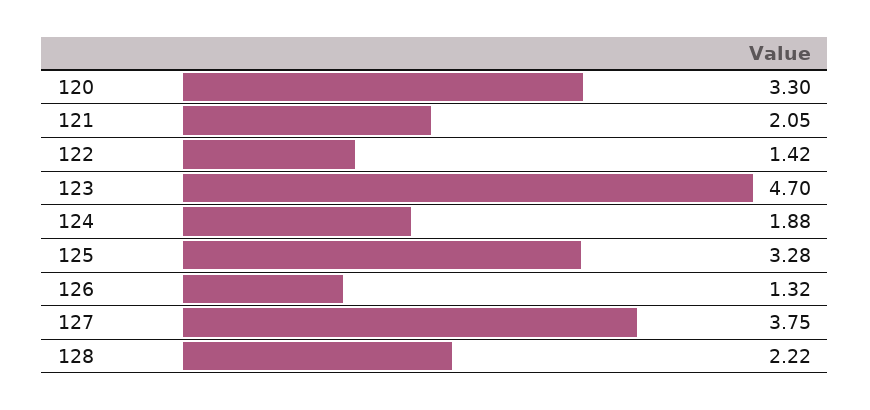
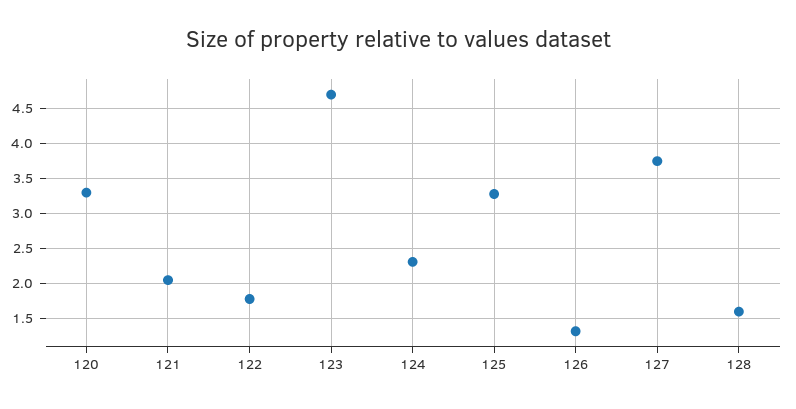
  {
    "120": 3.3,
    "121": 2.05,
-   "122": 1.42,
+   "122": 1.8,
    "123": 4.7,
-   "124": 1.88,
+   "124": 2.3,
    "125": 3.28,
    "126": 1.32,
    "127": 3.75,
-   "128": 2.22
+   "128": 1.6
  }

